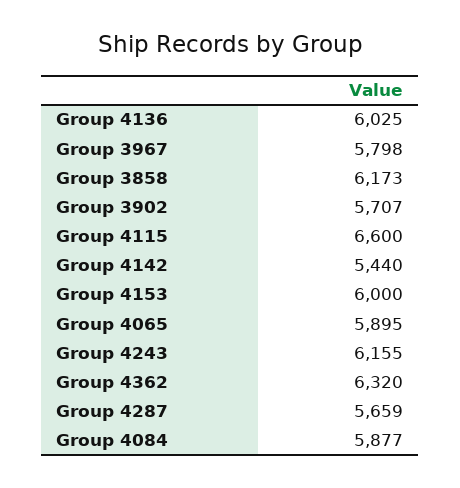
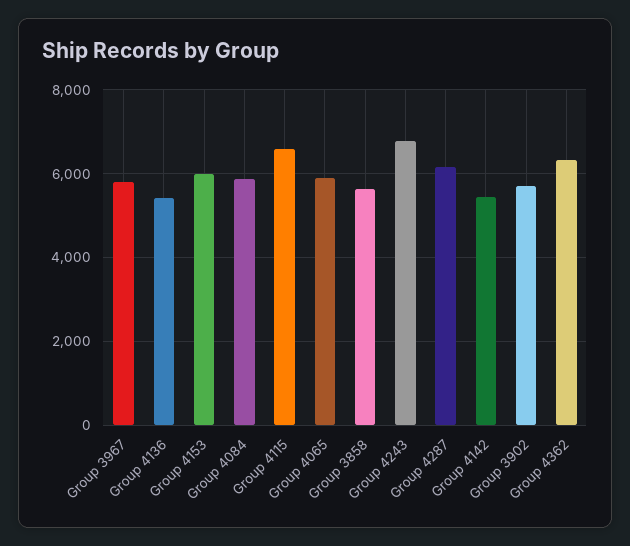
  {
-   "Group 4136": 6025,
+   "Group 4136": 5400,
    "Group 3967": 5798,
-   "Group 3858": 6173,
+   "Group 3858": 5600,
    "Group 3902": 5707,
    "Group 4115": 6600,
    "Group 4142": 5440,
    "Group 4153": 6000,
    "Group 4065": 5895,
-   "Group 4243": 6155,
+   "Group 4243": 6800,
    "Group 4362": 6320,
-   "Group 4287": 5659,
+   "Group 4287": 6200,
    "Group 4084": 5877
  }

